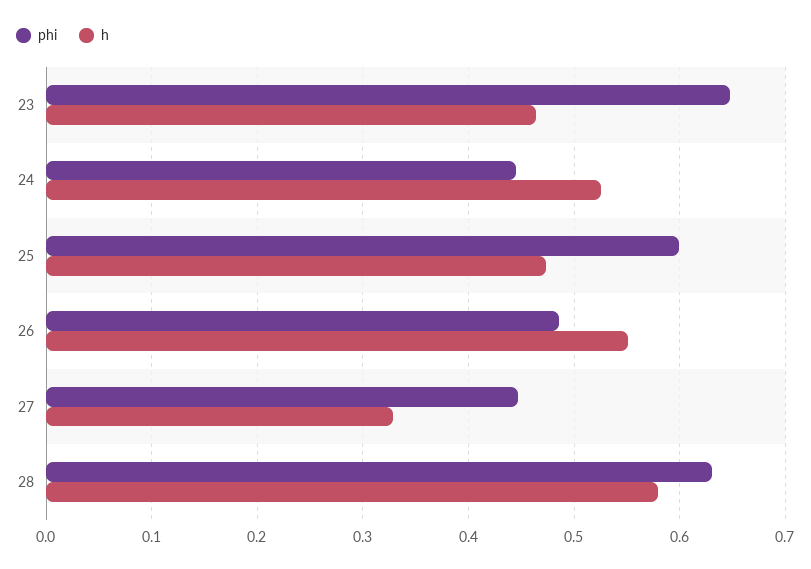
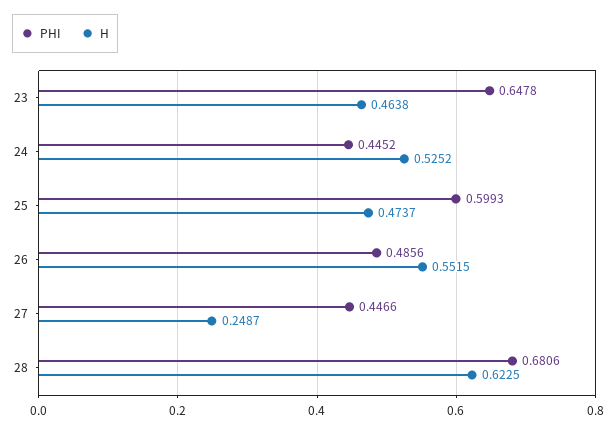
  {
    "phi": {
      "23": 0.6478,
      "24": 0.4452,
      "25": 0.5993,
      "26": 0.4856,
      "27": 0.4466,
-     "28": 0.63
+     "28": 0.6806
    },
    "h": {
      "23": 0.4638,
      "24": 0.5252,
      "25": 0.4737,
      "26": 0.5515,
-     "27": 0.33,
+     "27": 0.2487,
-     "28": 0.58
+     "28": 0.6225
    }
  }

